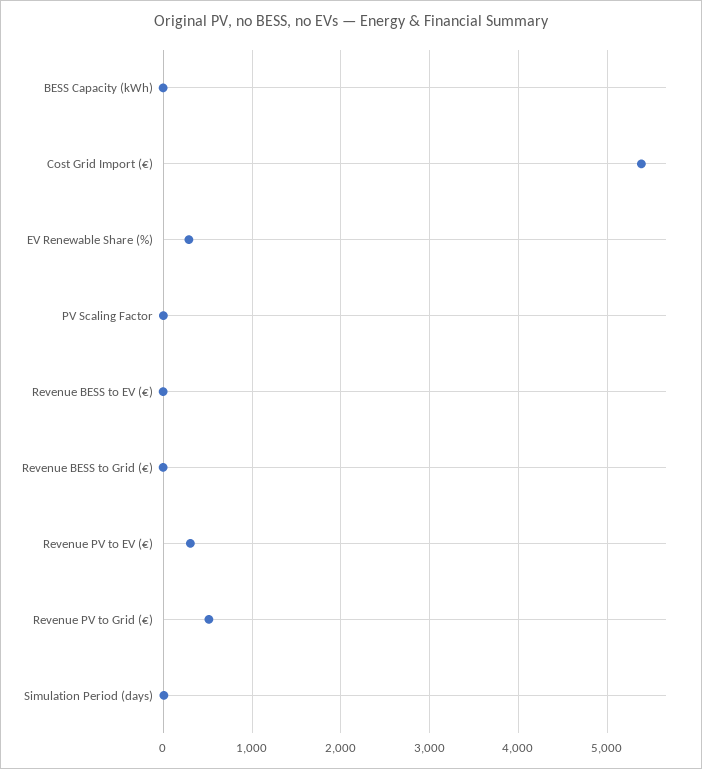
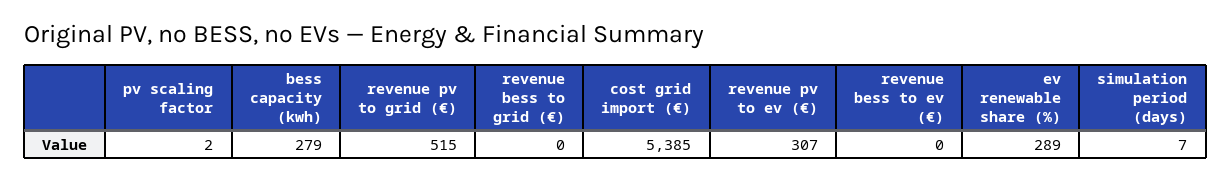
  {
-   "BESS Capacity (kWh)": 0,
+   "BESS Capacity (kWh)": 279,
    "Cost Grid Import (€)": 5385,
    "EV Renewable Share (%)": 289,
    "PV Scaling Factor": 2,
    "Revenue BESS to EV (€)": 0,
    "Revenue BESS to Grid (€)": 0,
    "Revenue PV to EV (€)": 307,
    "Revenue PV to Grid (€)": 515,
    "Simulation Period (days)": 7
  }

